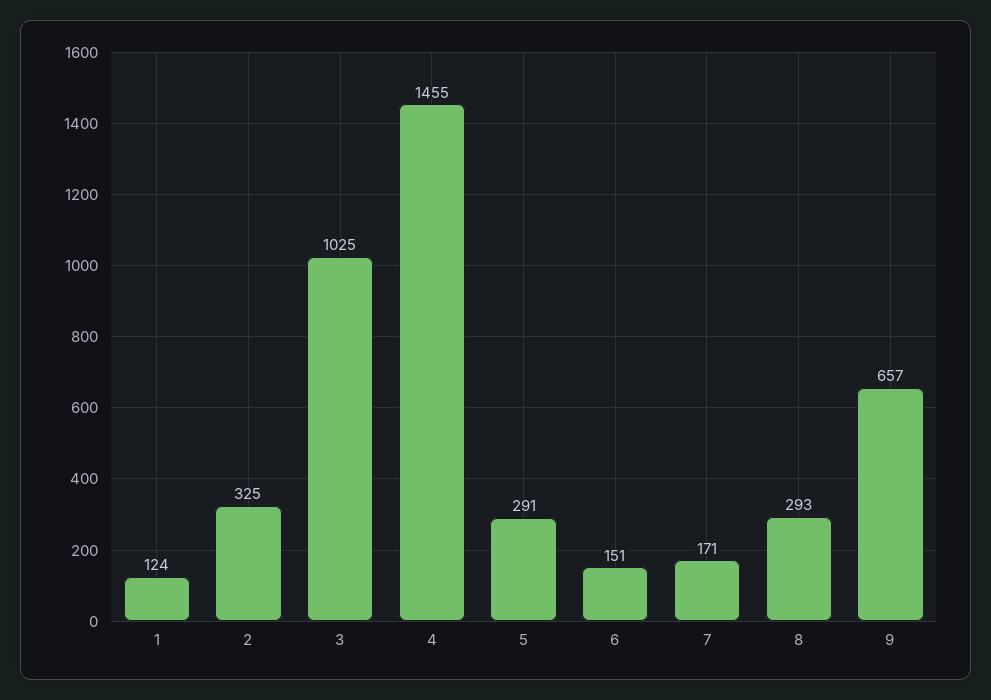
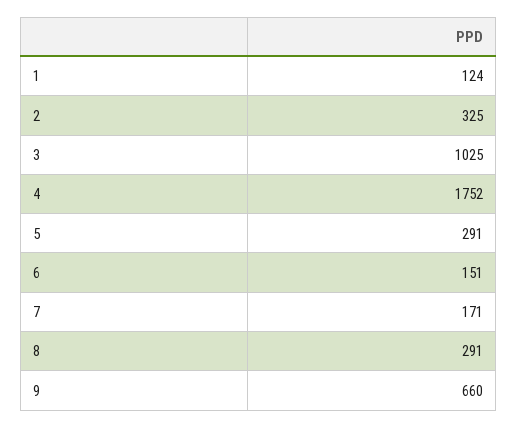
  {
    "1": 124,
    "2": 325,
    "3": 1025,
-   "4": 1455,
+   "4": 1752,
    "5": 291,
    "6": 151,
    "7": 171,
-   "8": 293,
+   "8": 291,
-   "9": 657
+   "9": 660
  }

